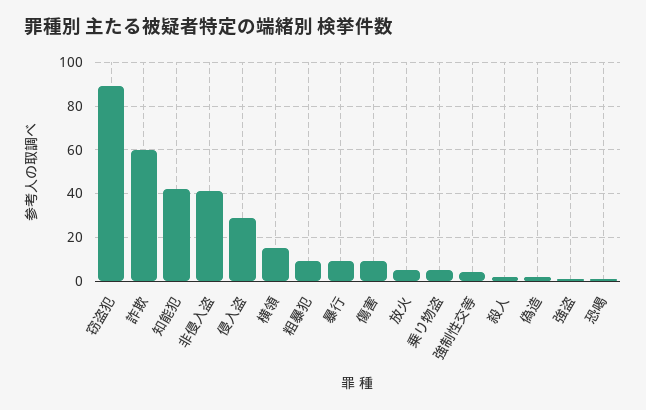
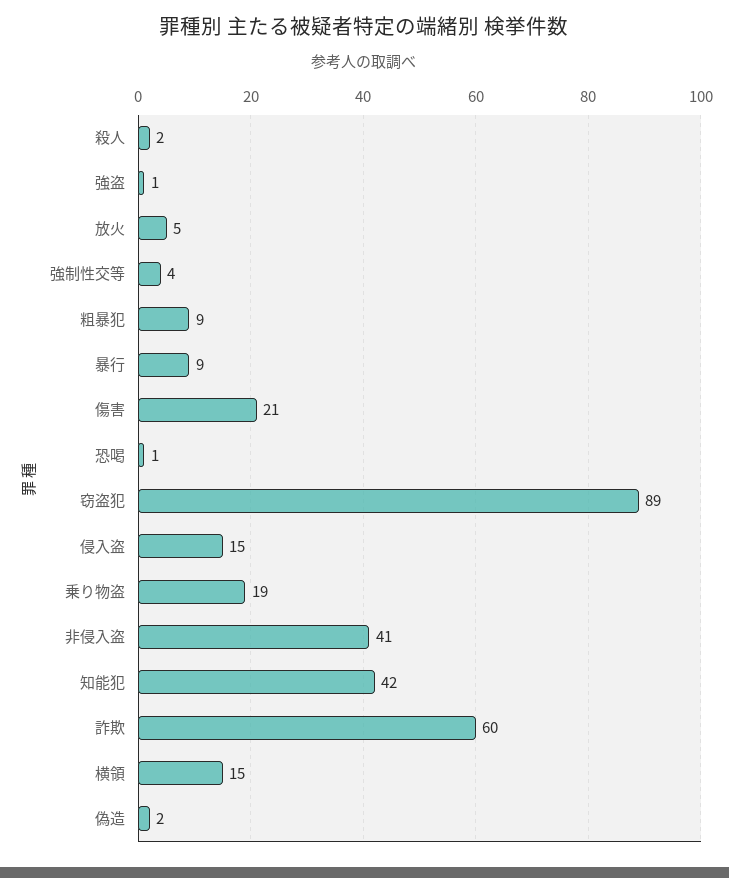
  {
    "窃盗犯": 89,
    "詐欺": 60,
    "知能犯": 42,
    "非侵入盗": 41,
-   "侵入盗": 30,
+   "侵入盗": 15,
    "横領": 15,
    "粗暴犯": 9,
    "暴行": 9,
-   "傷害": 10,
+   "傷害": 21,
    "放火": 5,
-   "乗り物盗": 5,
+   "乗り物盗": 19,
    "強制性交等": 4,
    "殺人": 2,
    "偽造": 2,
    "強盗": 1,
    "恐喝": 1
  }

